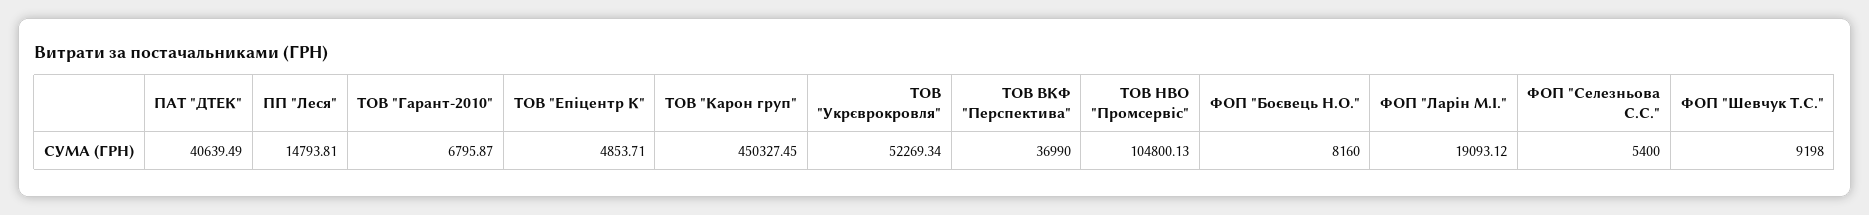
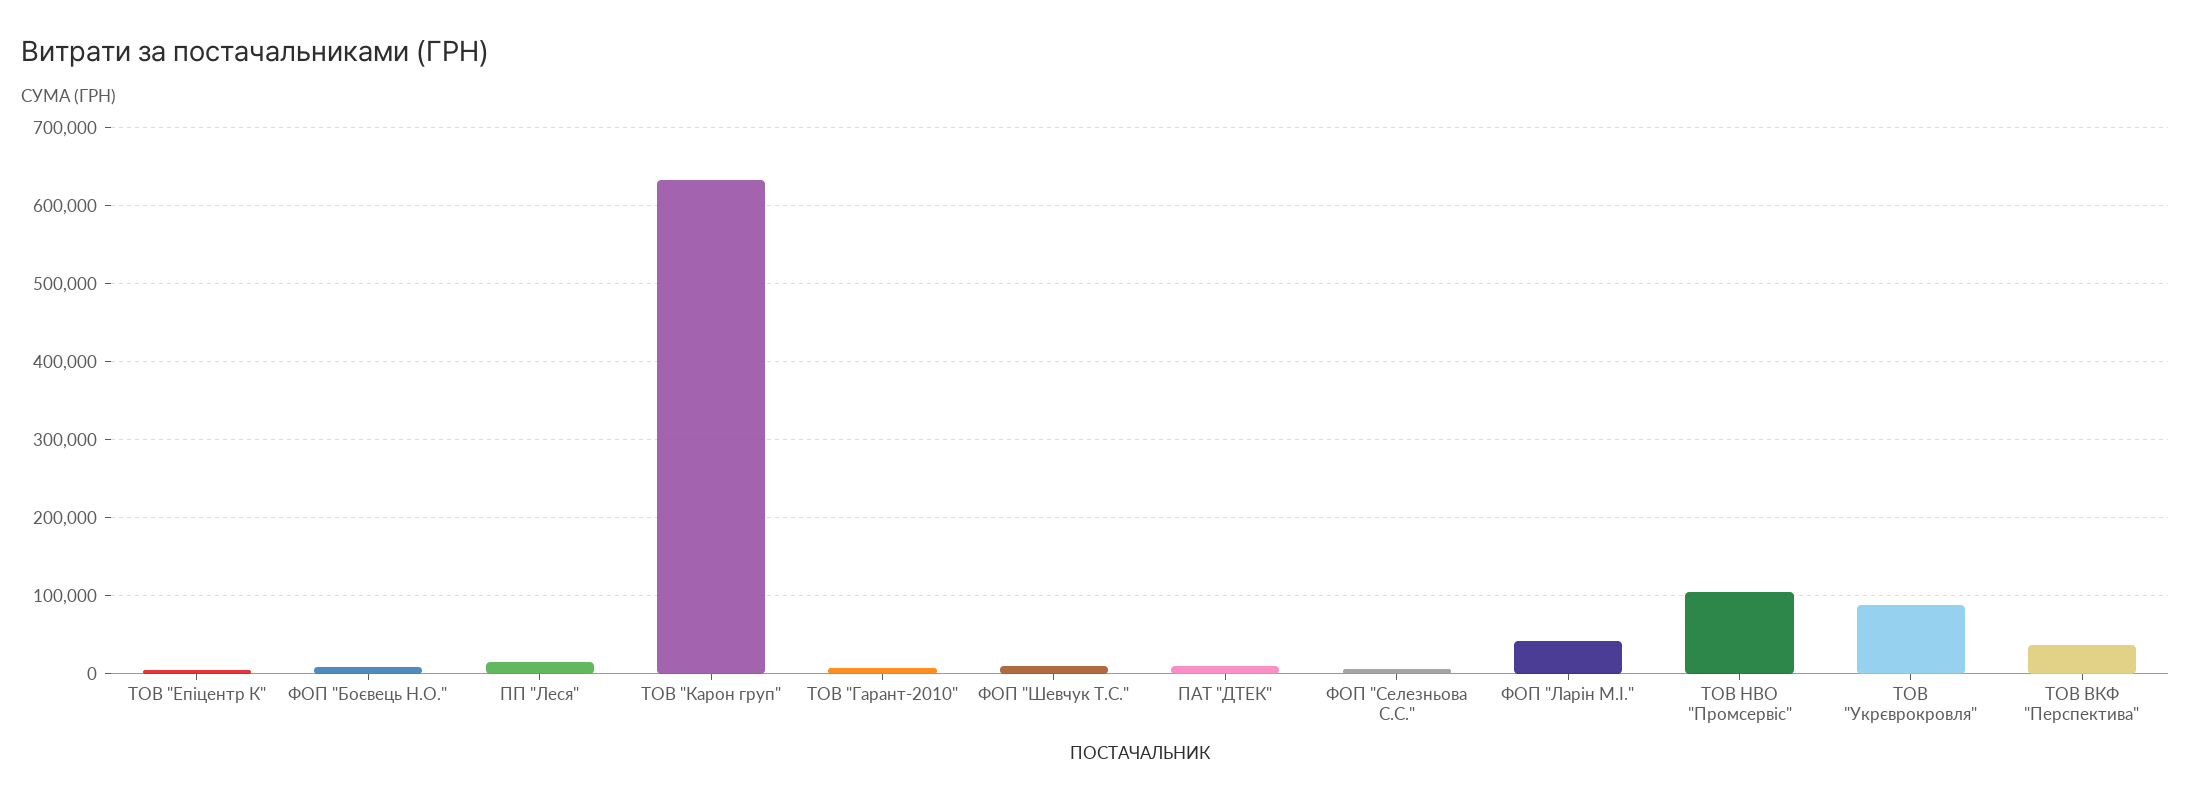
  {
-   "ПАТ \"ДТЕК\"": 40639.49,
+   "ПАТ \"ДТЕК\"": 10000,
    "ПП \"Леся\"": 14793.81,
    "ТОВ \"Гарант-2010\"": 6795.87,
    "ТОВ \"Епіцентр К\"": 4853.71,
-   "ТОВ \"Карон груп\"": 450327.45,
+   "ТОВ \"Карон груп\"": 630000,
-   "ТОВ \"Укрєврокровля\"": 52269.34,
+   "ТОВ \"Укрєврокровля\"": 90000,
    "ТОВ ВКФ \"Перспектива\"": 36990,
    "ТОВ НВО \"Промсервіс\"": 104800.13,
    "ФОП \"Боєвець Н.О.\"": 8160,
-   "ФОП \"Ларін М.І.\"": 19093.12,
+   "ФОП \"Ларін М.І.\"": 40000,
    "ФОП \"Селезньова С.С.\"": 5400,
    "ФОП \"Шевчук Т.С.\"": 9198
  }

